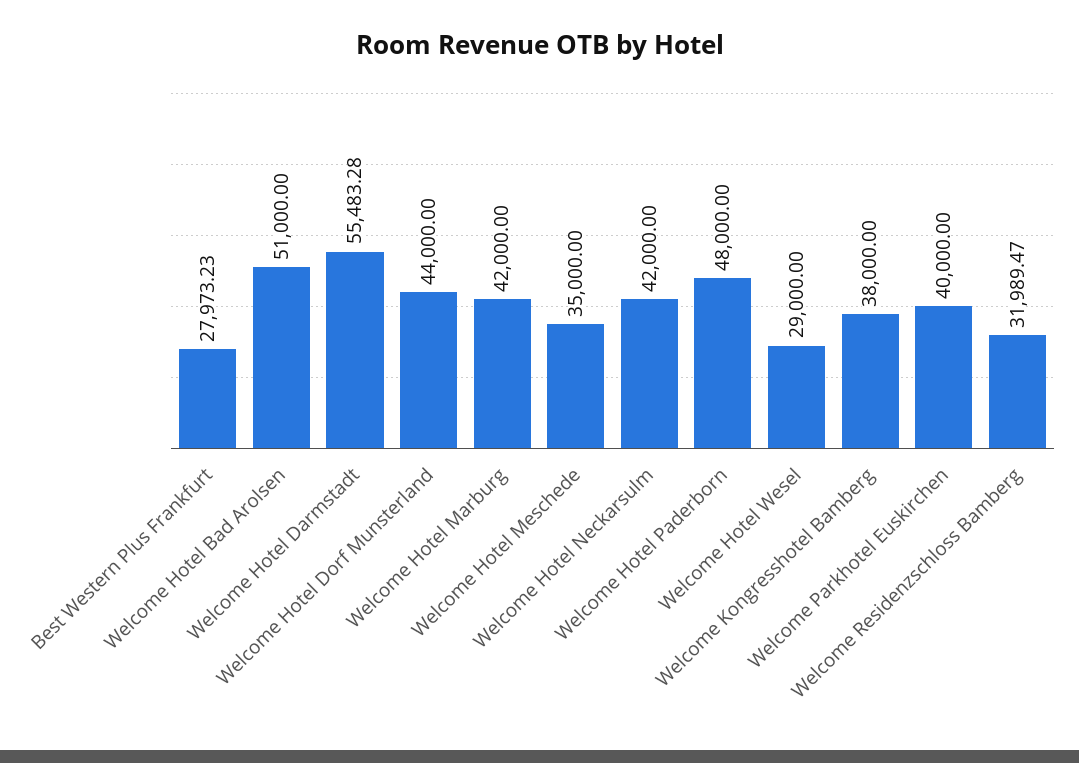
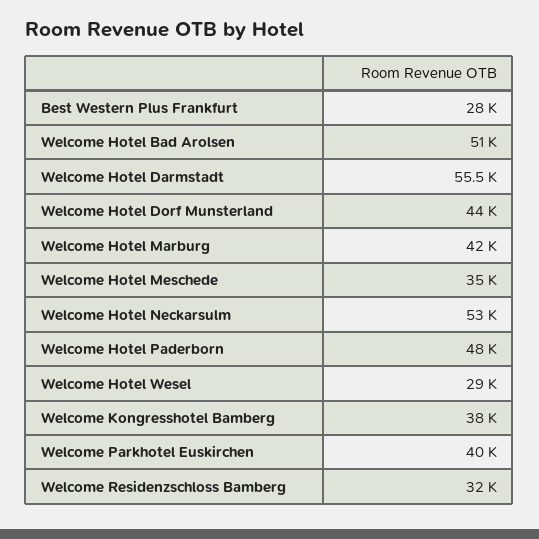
  {
    "Best Western Plus Frankfurt": 27973.23,
    "Welcome Hotel Bad Arolsen": 51000,
    "Welcome Hotel Darmstadt": 55483.28,
    "Welcome Hotel Dorf Munsterland": 44000,
    "Welcome Hotel Marburg": 42000,
    "Welcome Hotel Meschede": 35000,
-   "Welcome Hotel Neckarsulm": 42000,
+   "Welcome Hotel Neckarsulm": 53000,
    "Welcome Hotel Paderborn": 48000,
    "Welcome Hotel Wesel": 29000,
    "Welcome Kongresshotel Bamberg": 38000,
    "Welcome Parkhotel Euskirchen": 40000,
    "Welcome Residenzschloss Bamberg": 31989.47
  }

